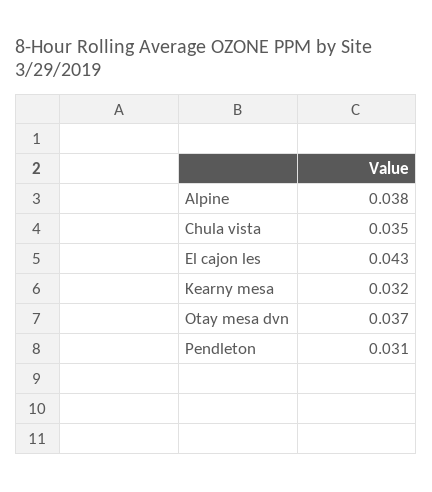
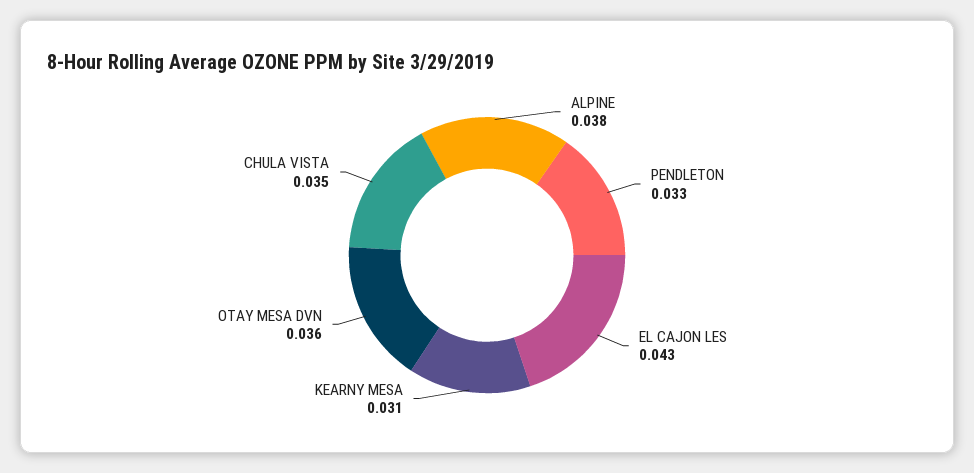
  {
    "Alpine": 0.038,
    "Chula vista": 0.035,
    "El cajon les": 0.043,
-   "Kearny mesa": 0.032,
+   "Kearny mesa": 0.031,
-   "Otay mesa dvn": 0.037,
+   "Otay mesa dvn": 0.036,
-   "Pendleton": 0.031
+   "Pendleton": 0.033
  }

